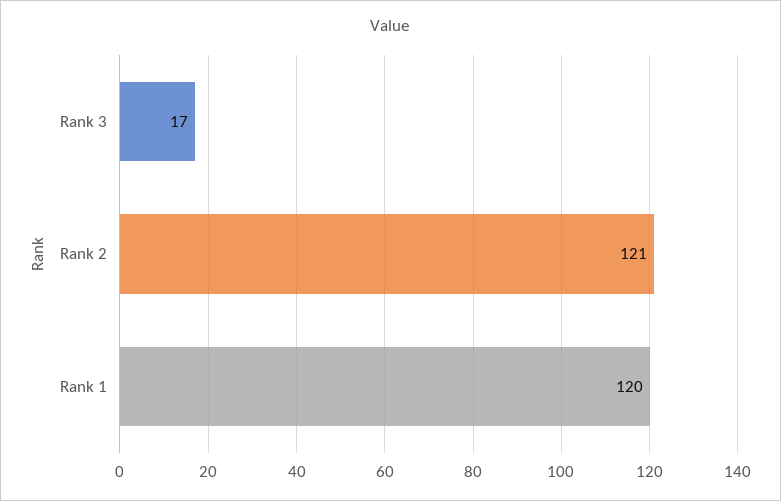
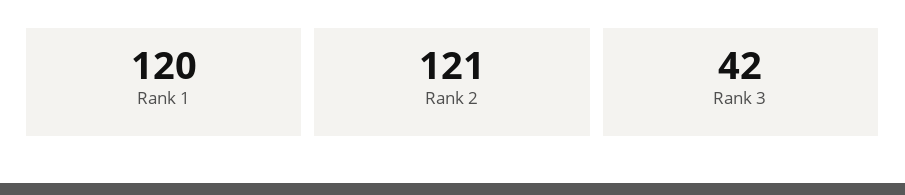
  {
-   "Rank 3": 17,
+   "Rank 3": 42,
    "Rank 2": 121,
    "Rank 1": 120
  }

